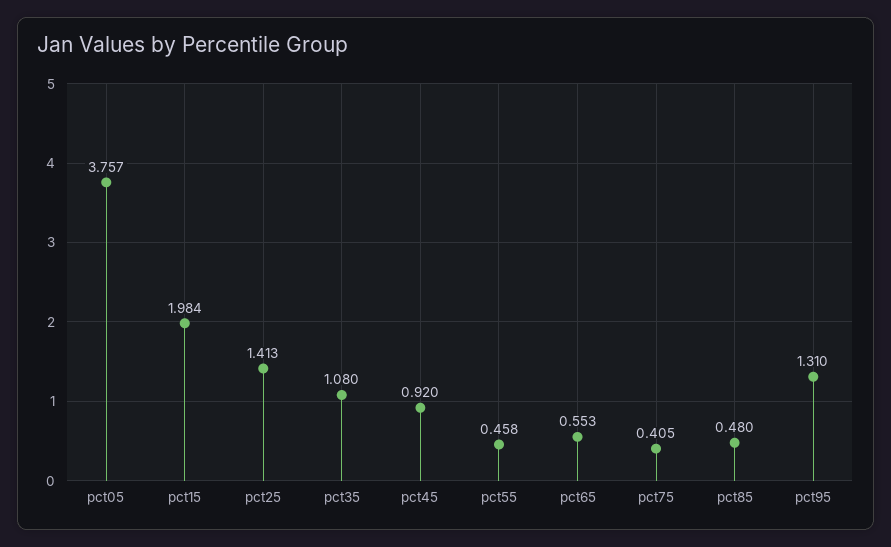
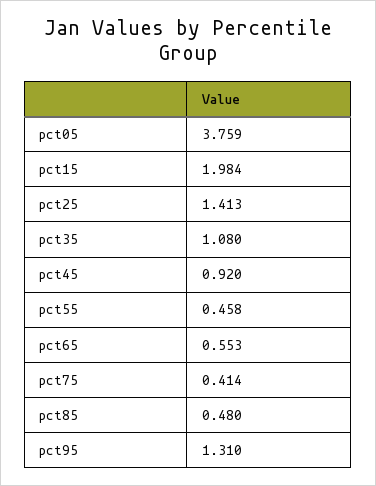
  {
-   "pct05": 3.757,
+   "pct05": 3.759,
    "pct15": 1.984,
    "pct25": 1.413,
    "pct35": 1.08,
    "pct45": 0.92,
    "pct55": 0.458,
    "pct65": 0.553,
-   "pct75": 0.405,
+   "pct75": 0.414,
    "pct85": 0.48,
    "pct95": 1.31
  }

